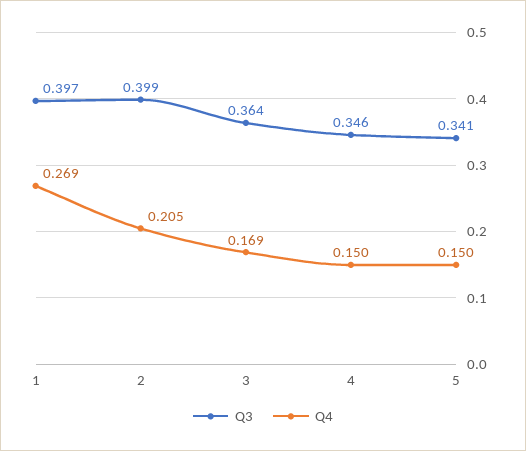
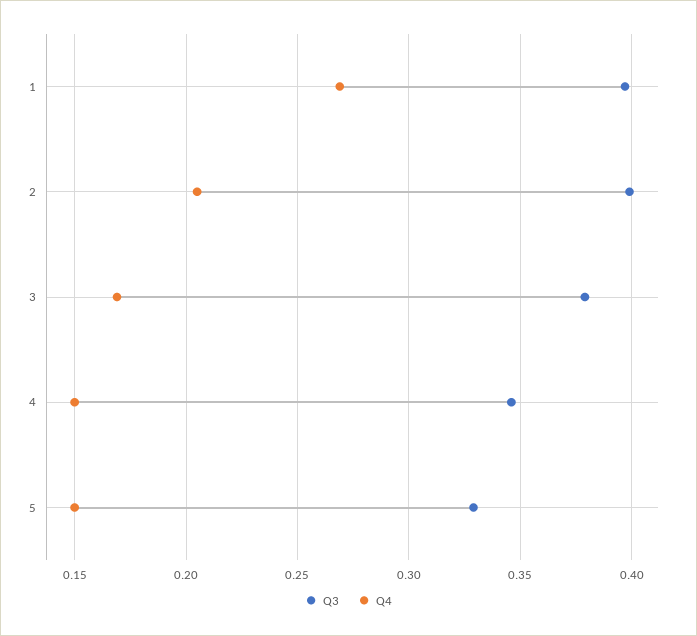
  {
    "Q3": {
      "1": 0.397,
      "2": 0.399,
-     "3": 0.364,
+     "3": 0.38,
      "4": 0.346,
-     "5": 0.341
+     "5": 0.33
    },
    "Q4": {
      "1": 0.269,
      "2": 0.205,
      "3": 0.169,
      "4": 0.15,
      "5": 0.15
    }
  }

